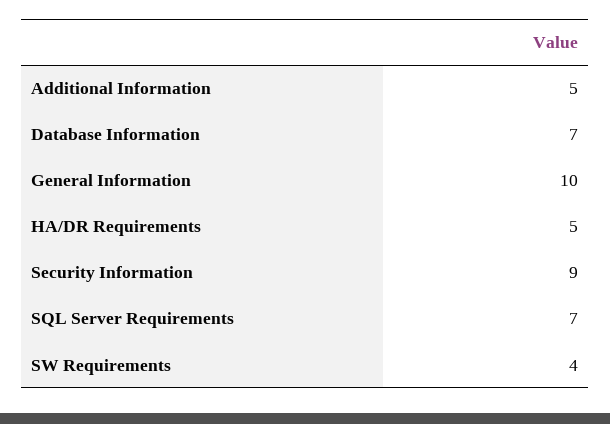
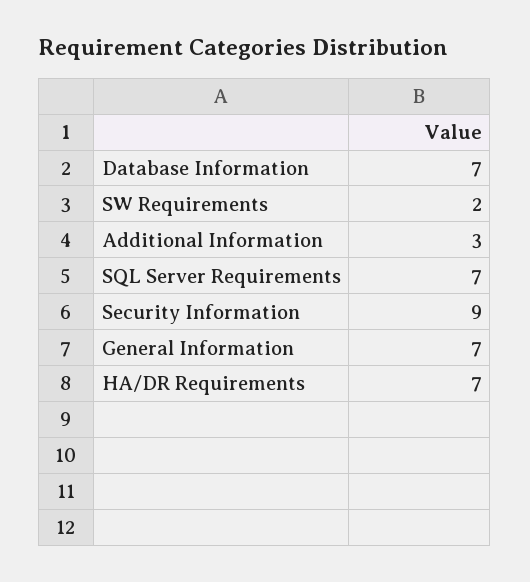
  {
-   "Additional Information": 5,
+   "Additional Information": 3,
    "Database Information": 7,
-   "General Information": 10,
+   "General Information": 7,
-   "HA/DR Requirements": 5,
+   "HA/DR Requirements": 7,
    "Security Information": 9,
    "SQL Server Requirements": 7,
-   "SW Requirements": 4
+   "SW Requirements": 2
  }

